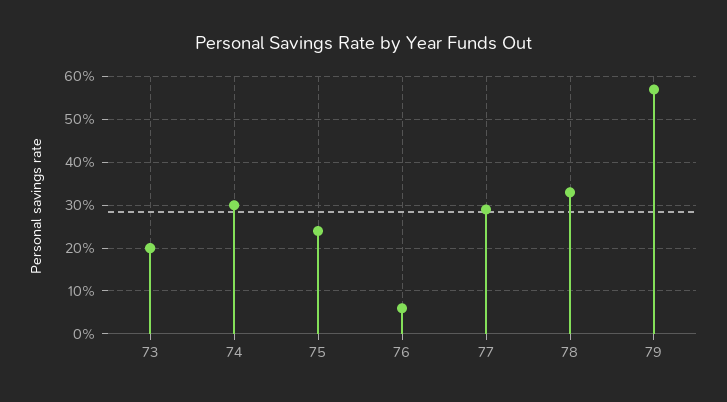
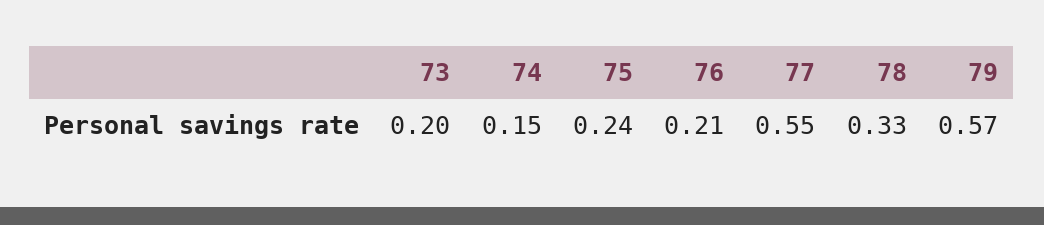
  {
    "73": 0.2,
-   "74": 0.3,
+   "74": 0.15,
    "75": 0.24,
-   "76": 0.05,
+   "76": 0.21,
-   "77": 0.3,
+   "77": 0.55,
    "78": 0.33,
    "79": 0.57
  }

